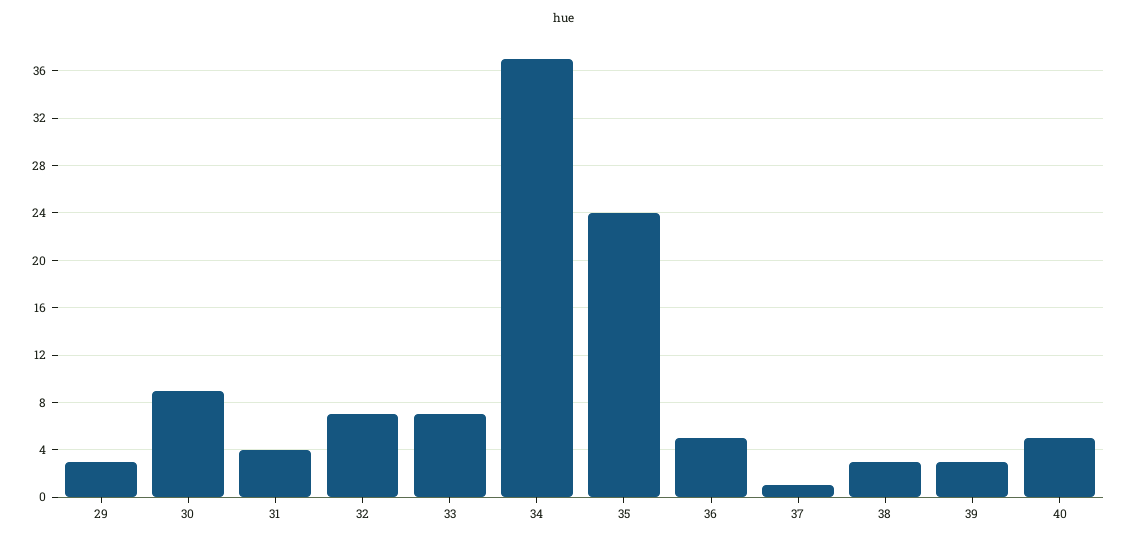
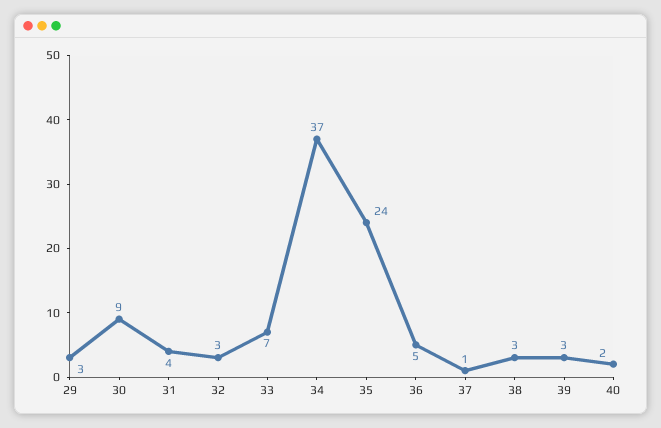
  {
    "29": 3,
    "30": 9,
    "31": 4,
-   "32": 7,
+   "32": 3,
    "33": 7,
    "34": 37,
    "35": 24,
    "36": 5,
    "37": 1,
    "38": 3,
    "39": 3,
-   "40": 5
+   "40": 2
  }

